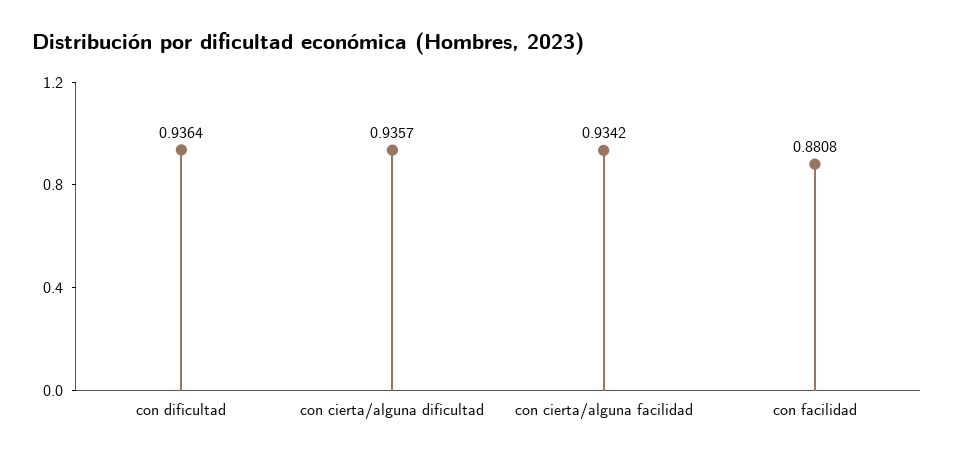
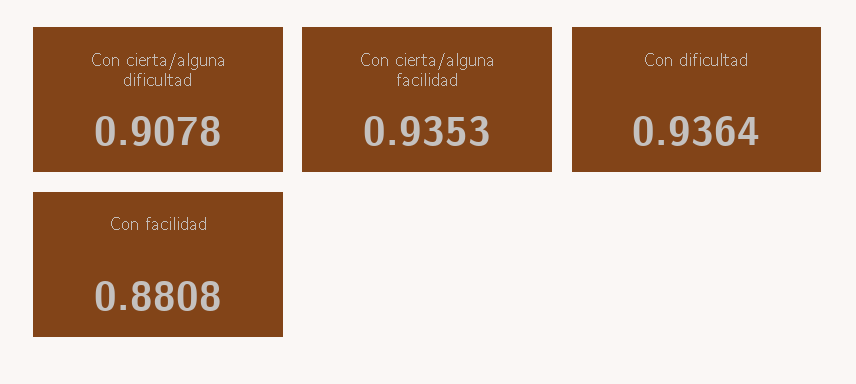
  {
    "con dificultad": 0.9364,
-   "con cierta/alguna dificultad": 0.9357,
+   "con cierta/alguna dificultad": 0.9078,
-   "con cierta/alguna facilidad": 0.9342,
+   "con cierta/alguna facilidad": 0.9353,
    "con facilidad": 0.8808
  }

